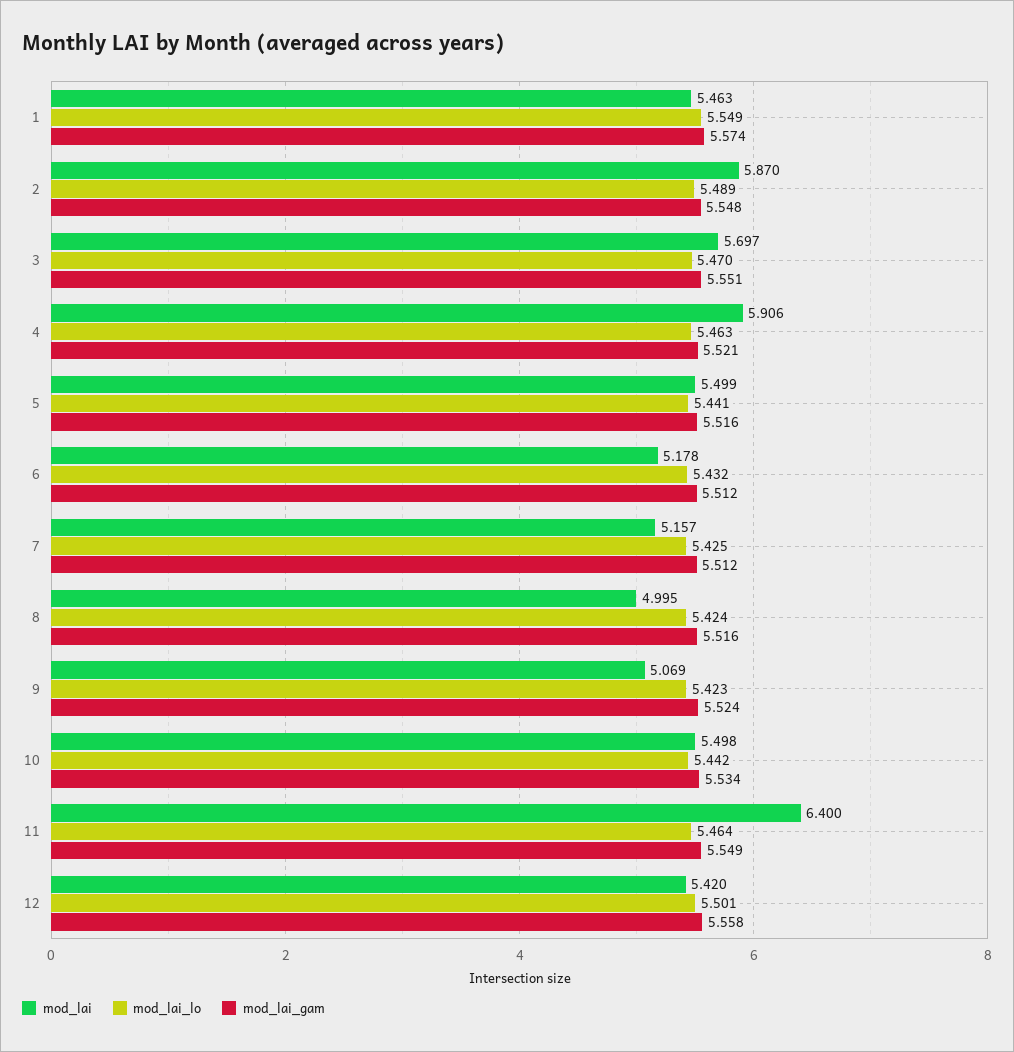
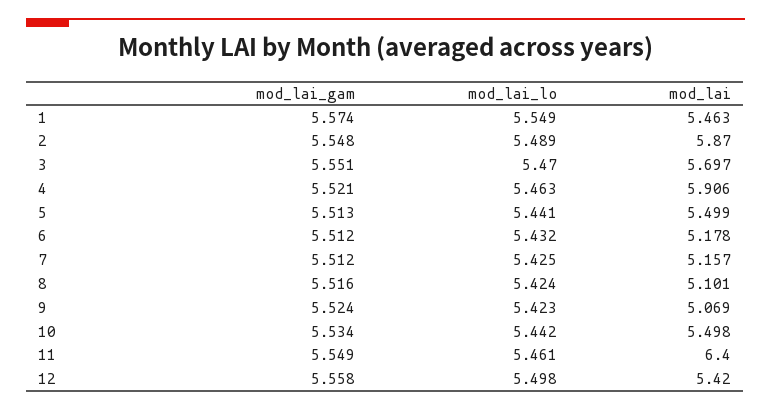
  {
    "mod_lai": {
      "1": 5.463,
      "2": 5.87,
      "3": 5.697,
      "4": 5.906,
      "5": 5.499,
      "6": 5.178,
      "7": 5.157,
-     "8": 4.995,
+     "8": 5.101,
      "9": 5.069,
      "10": 5.498,
      "11": 6.4,
      "12": 5.42
    },
    "mod_lai_lo": {
      "1": 5.549,
      "2": 5.489,
      "3": 5.47,
      "4": 5.463,
      "5": 5.441,
      "6": 5.432,
      "7": 5.425,
      "8": 5.424,
      "9": 5.423,
      "10": 5.442,
-     "11": 5.464,
+     "11": 5.461,
-     "12": 5.501
+     "12": 5.498
    },
    "mod_lai_gam": {
      "1": 5.574,
      "2": 5.548,
      "3": 5.551,
      "4": 5.521,
-     "5": 5.516,
+     "5": 5.513,
      "6": 5.512,
      "7": 5.512,
      "8": 5.516,
      "9": 5.524,
      "10": 5.534,
      "11": 5.549,
      "12": 5.558
    }
  }

